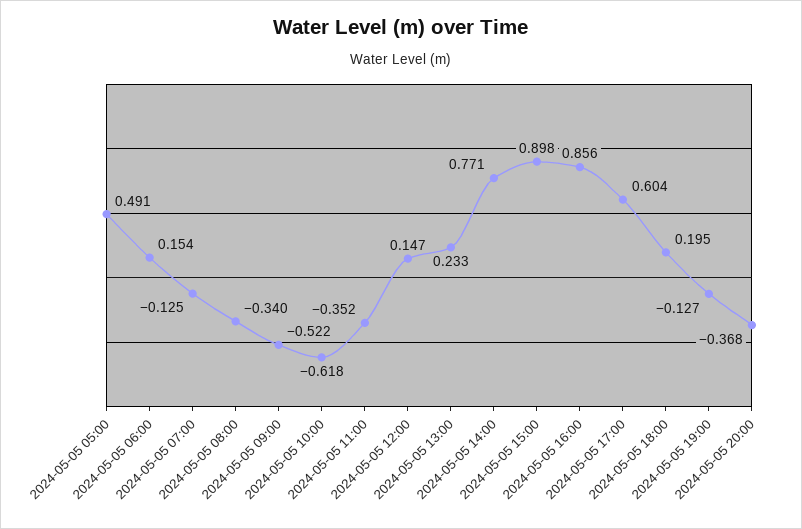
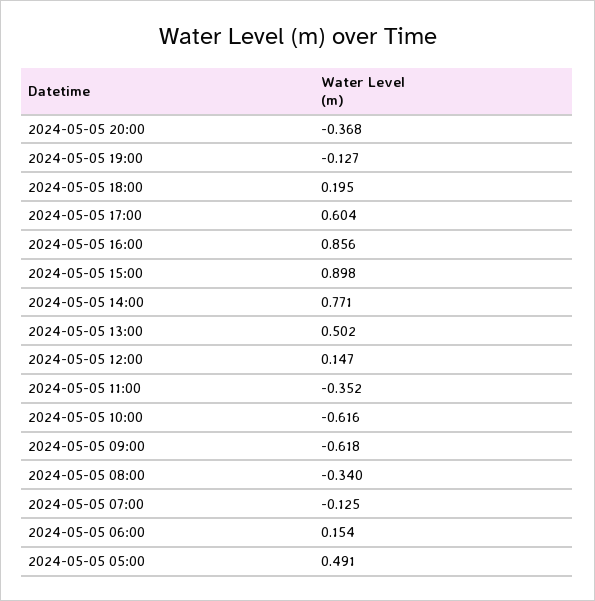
  {
    "2024-05-05 05:00": 0.491,
    "2024-05-05 06:00": 0.154,
    "2024-05-05 07:00": -0.125,
    "2024-05-05 08:00": -0.34,
-   "2024-05-05 09:00": -0.522,
+   "2024-05-05 09:00": -0.618,
-   "2024-05-05 10:00": -0.618,
+   "2024-05-05 10:00": -0.616,
    "2024-05-05 11:00": -0.352,
    "2024-05-05 12:00": 0.147,
-   "2024-05-05 13:00": 0.233,
+   "2024-05-05 13:00": 0.502,
    "2024-05-05 14:00": 0.771,
    "2024-05-05 15:00": 0.898,
    "2024-05-05 16:00": 0.856,
    "2024-05-05 17:00": 0.604,
    "2024-05-05 18:00": 0.195,
    "2024-05-05 19:00": -0.127,
    "2024-05-05 20:00": -0.368
  }

